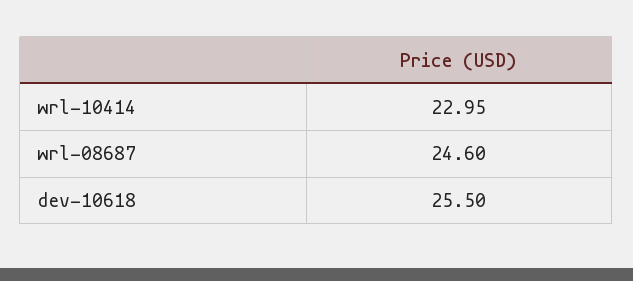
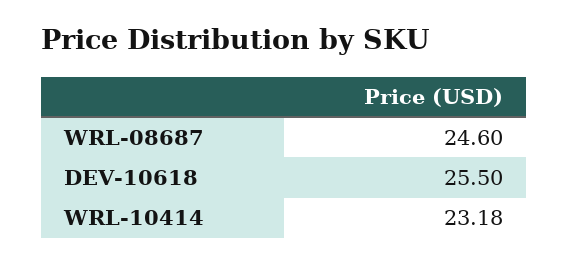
  {
-   "wrl-10414": 22.95,
+   "wrl-10414": 23.18,
    "wrl-08687": 24.6,
    "dev-10618": 25.5
  }

